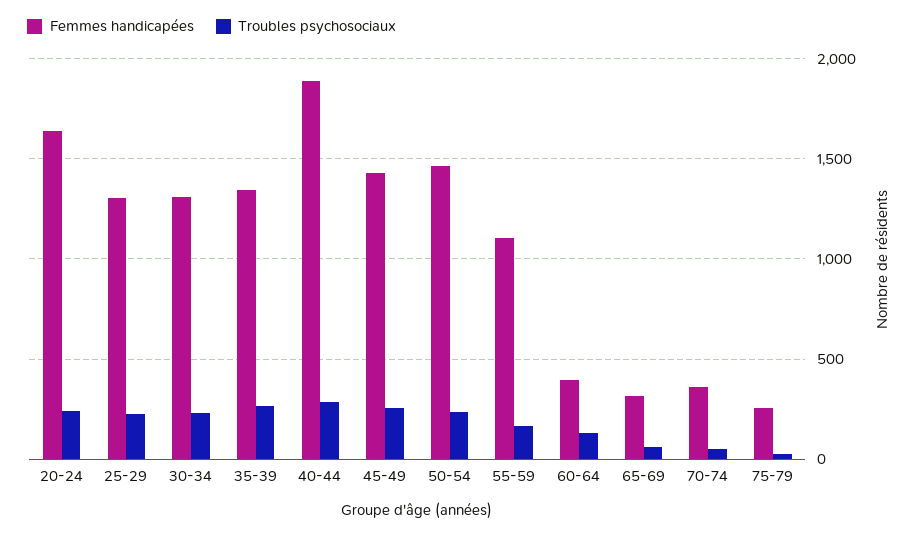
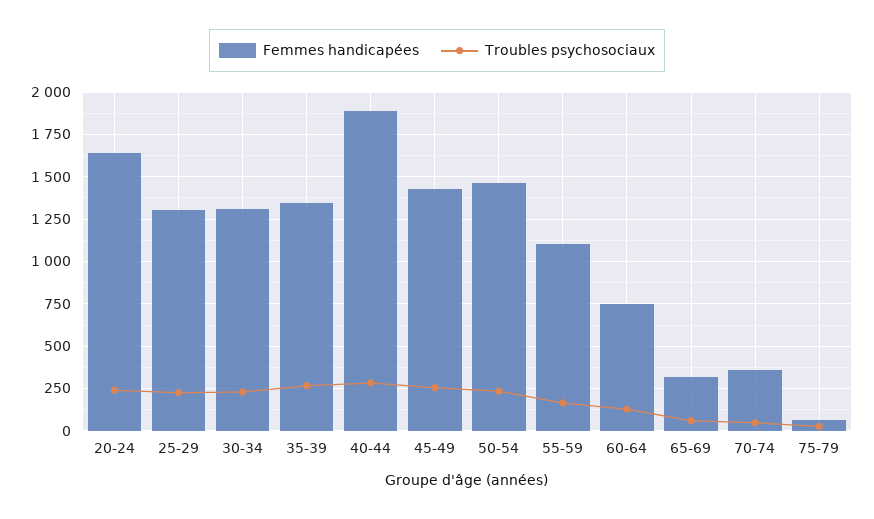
  {
    "Femmes handicapées": {
      "20-24": 1650,
      "25-29": 1300,
      "30-34": 1300,
      "35-39": 1350,
      "40-44": 1900,
      "45-49": 1450,
      "50-54": 1450,
      "55-59": 1100,
-     "60-64": 400,
+     "60-64": 750,
      "65-69": 300,
      "70-74": 350,
-     "75-79": 250
+     "75-79": 50
    },
    "Troubles psychosociaux": {
      "20-24": 250,
      "25-29": 250,
      "30-34": 250,
      "35-39": 250,
      "40-44": 300,
      "45-49": 250,
      "50-54": 250,
      "55-59": 150,
      "60-64": 150,
      "65-69": 50,
      "70-74": 50,
      "75-79": 50
    }
  }

